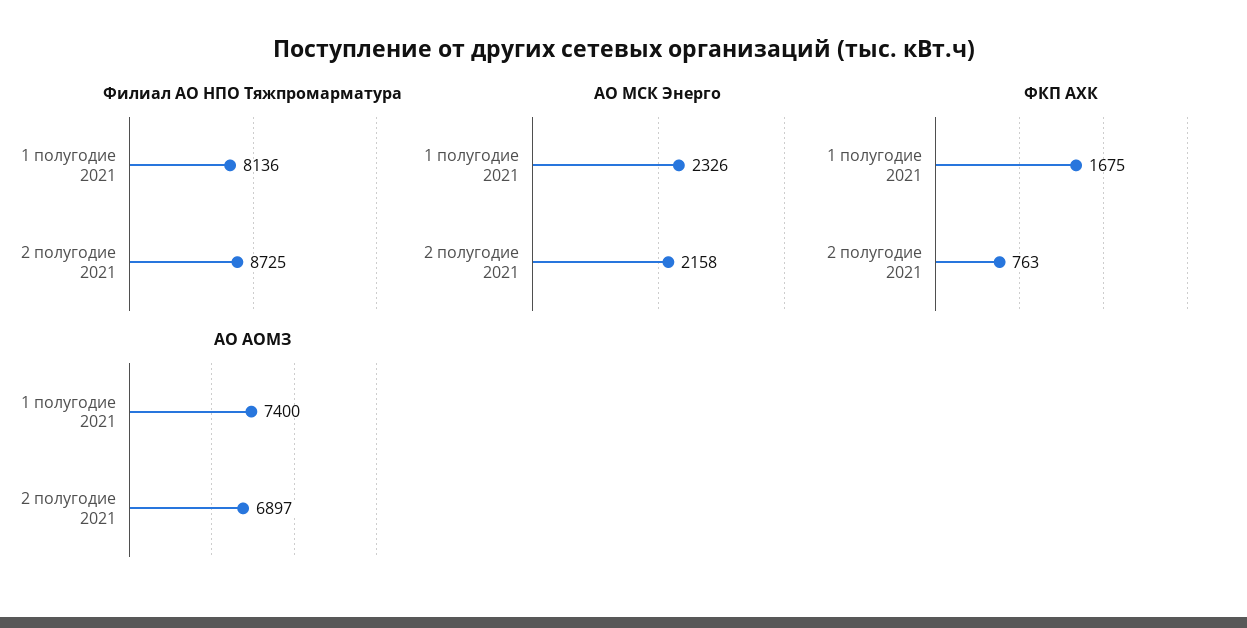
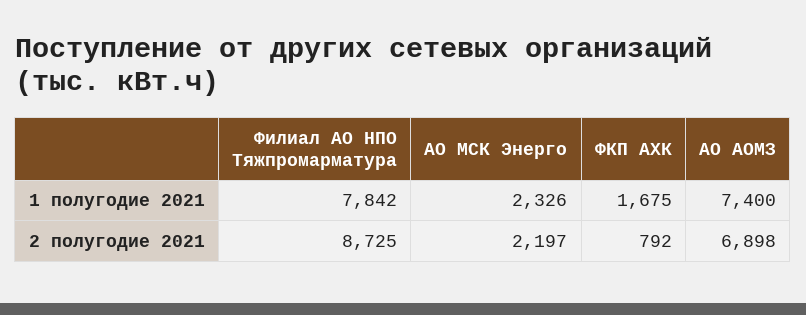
  {
    "Филиал АО НПО Тяжпромарматура": {
-     "1 полугодие 2021": 8136,
+     "1 полугодие 2021": 7842,
      "2 полугодие 2021": 8725
    },
    "АО МСК Энерго": {
      "1 полугодие 2021": 2326,
-     "2 полугодие 2021": 2158
+     "2 полугодие 2021": 2197
    },
    "ФКП АХК": {
      "1 полугодие 2021": 1675,
-     "2 полугодие 2021": 763
+     "2 полугодие 2021": 792
    },
    "АО АОМЗ": {
      "1 полугодие 2021": 7400,
-     "2 полугодие 2021": 6897
+     "2 полугодие 2021": 6898
    }
  }

